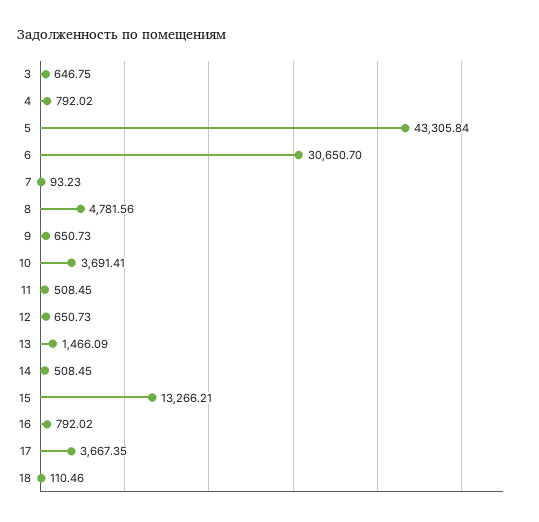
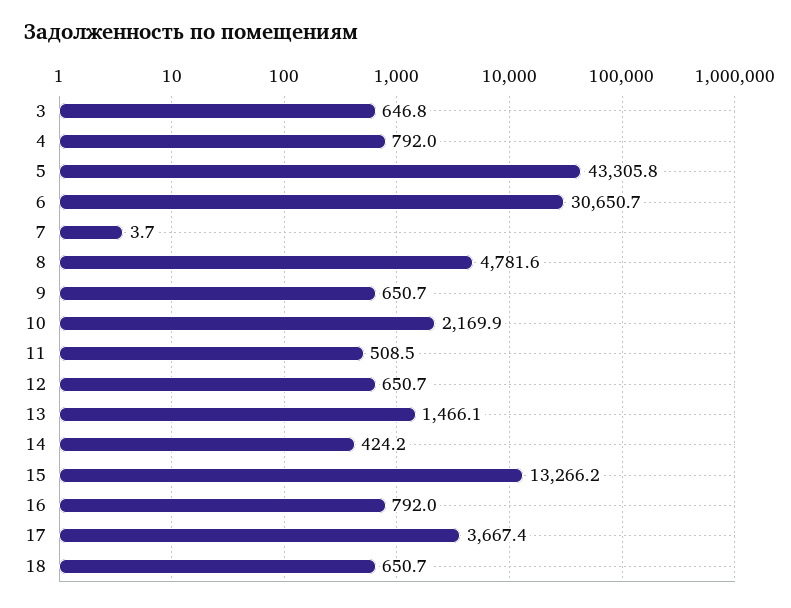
  {
    "3": 646.75,
    "4": 792.02,
    "5": 43305.84,
    "6": 30650.7,
-   "7": 93.23,
+   "7": 3.7,
    "8": 4781.56,
    "9": 650.73,
-   "10": 3691.41,
+   "10": 2169.9,
    "11": 508.45,
    "12": 650.73,
    "13": 1466.09,
-   "14": 508.45,
+   "14": 424.2,
    "15": 13266.21,
    "16": 792.02,
    "17": 3667.35,
-   "18": 110.46
+   "18": 650.7
  }

